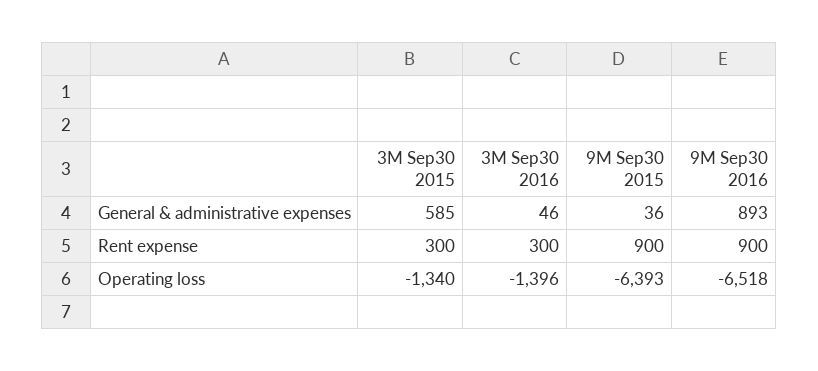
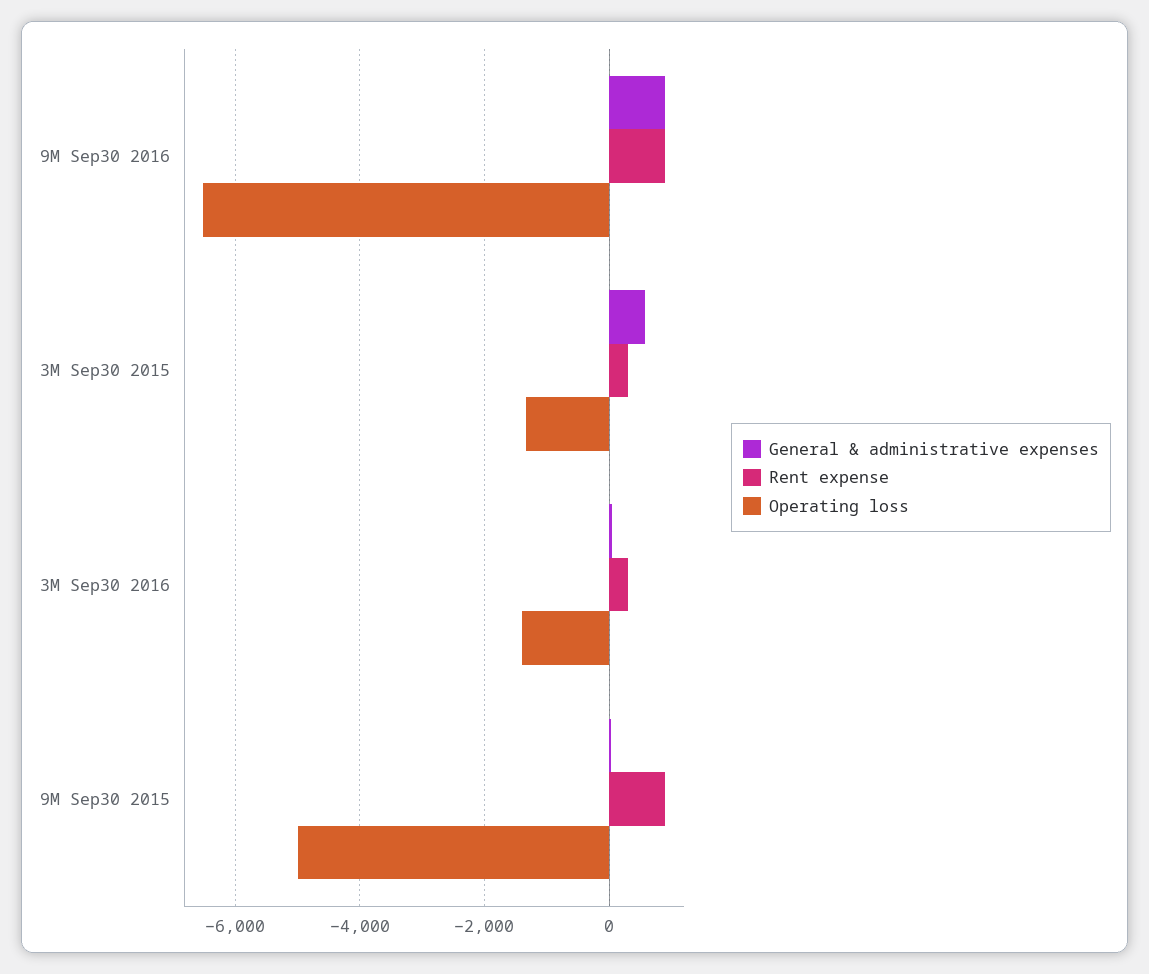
  {
    "General & administrative expenses": {
      "3M Sep30 2015": 585,
      "3M Sep30 2016": 46,
      "9M Sep30 2015": 36,
      "9M Sep30 2016": 893
    },
    "Rent expense": {
      "3M Sep30 2015": 300,
      "3M Sep30 2016": 300,
      "9M Sep30 2015": 900,
      "9M Sep30 2016": 900
    },
    "Operating loss": {
      "3M Sep30 2015": -1340,
      "3M Sep30 2016": -1396,
-     "9M Sep30 2015": -6393,
+     "9M Sep30 2015": -5000,
      "9M Sep30 2016": -6518
    }
  }

